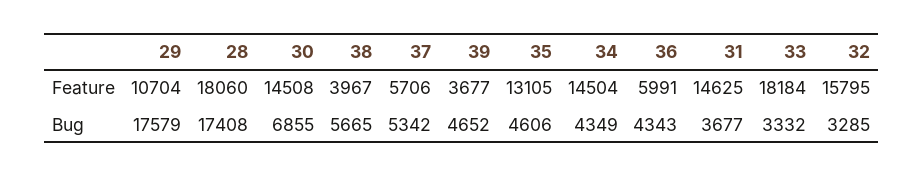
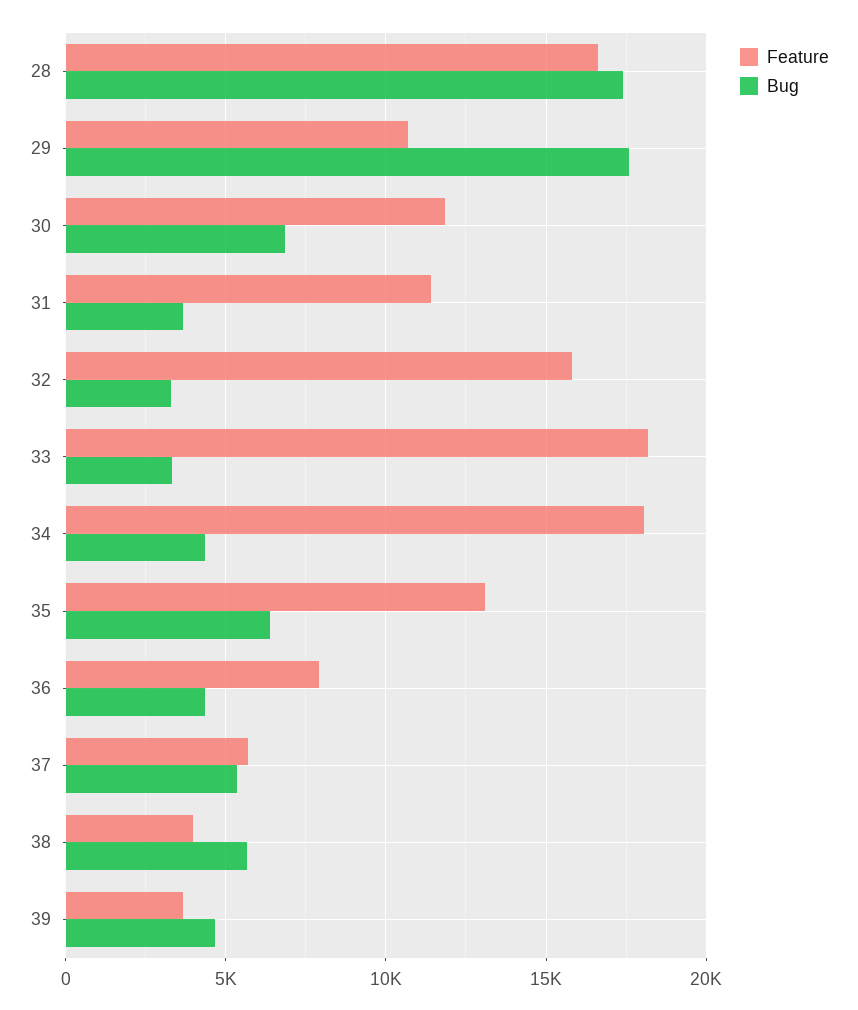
  {
    "Feature": {
      "29": 10704,
-     "28": 18060,
+     "28": 16500,
-     "30": 14508,
+     "30": 12000,
      "38": 3967,
      "37": 5706,
      "39": 3677,
      "35": 13105,
-     "34": 14504,
+     "34": 18000,
-     "36": 5991,
+     "36": 8000,
-     "31": 14625,
+     "31": 11500,
      "33": 18184,
      "32": 15795
    },
    "Bug": {
      "29": 17579,
      "28": 17408,
      "30": 6855,
      "38": 5665,
      "37": 5342,
      "39": 4652,
-     "35": 4606,
+     "35": 6500,
      "34": 4349,
      "36": 4343,
      "31": 3677,
      "33": 3332,
      "32": 3285
    }
  }

